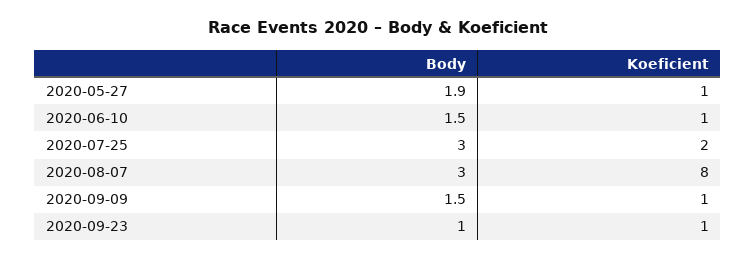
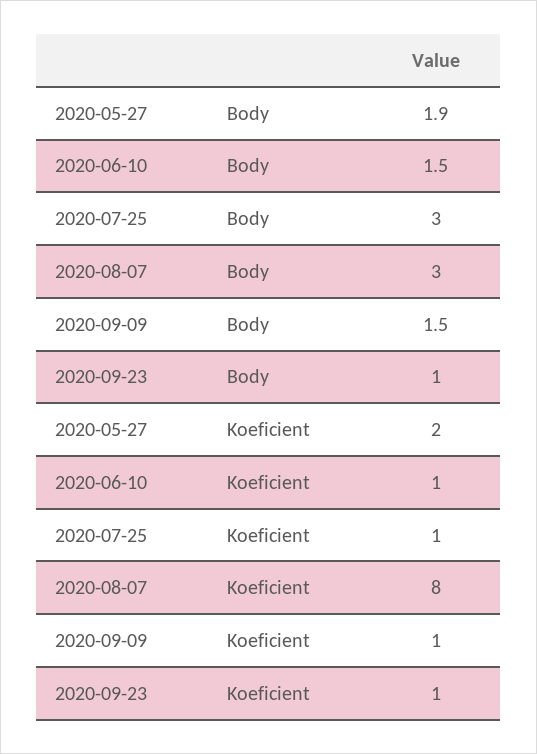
  {
    "Body": {
      "2020-05-27": 1.9,
      "2020-06-10": 1.5,
      "2020-07-25": 3,
      "2020-08-07": 3,
      "2020-09-09": 1.5,
      "2020-09-23": 1
    },
    "Koeficient": {
-     "2020-05-27": 1,
+     "2020-05-27": 2,
      "2020-06-10": 1,
-     "2020-07-25": 2,
+     "2020-07-25": 1,
      "2020-08-07": 8,
      "2020-09-09": 1,
      "2020-09-23": 1
    }
  }

